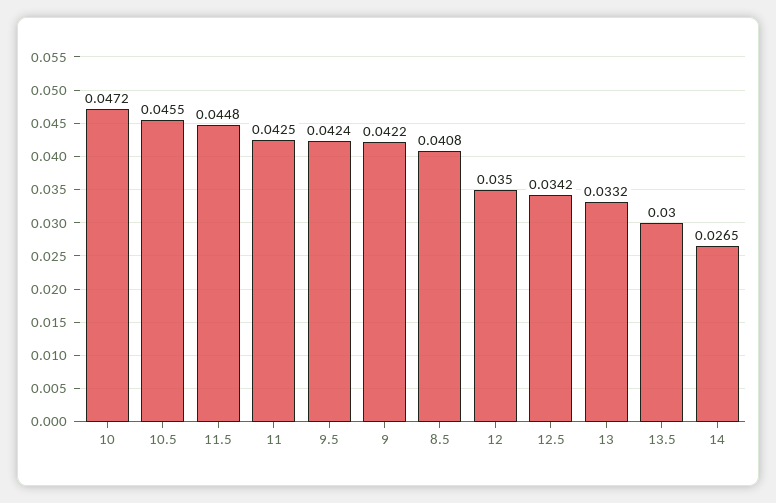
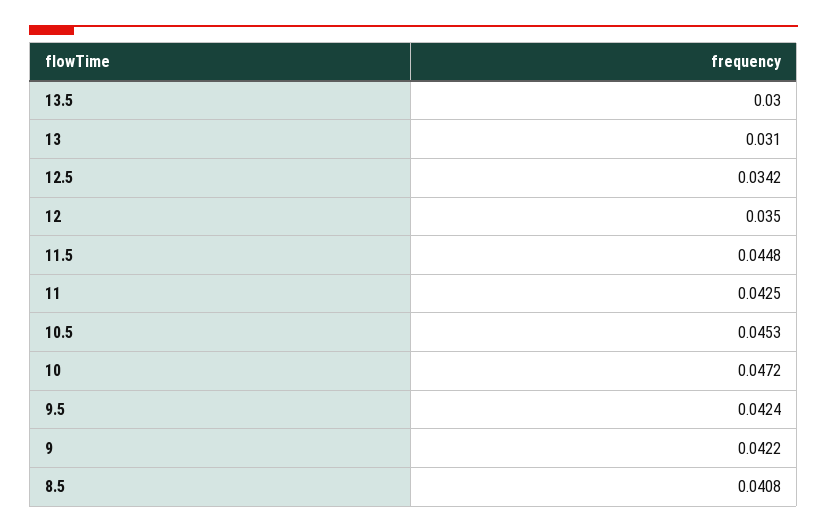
  {
    "10": 0.0472,
-   "10.5": 0.0455,
+   "10.5": 0.0453,
    "11.5": 0.0448,
    "11": 0.0425,
    "9.5": 0.0424,
    "9": 0.0422,
    "8.5": 0.0408,
    "12": 0.035,
    "12.5": 0.0342,
-   "13": 0.0332,
+   "13": 0.031,
-   "13.5": 0.03,
+   "13.5": 0.03
-   "14": 0.0265
  }

